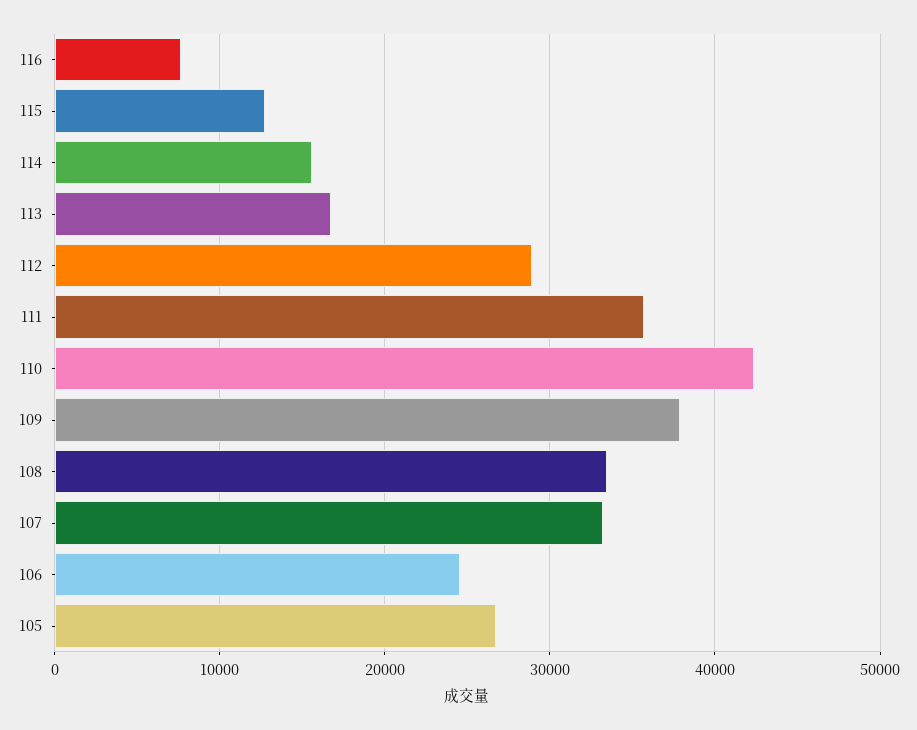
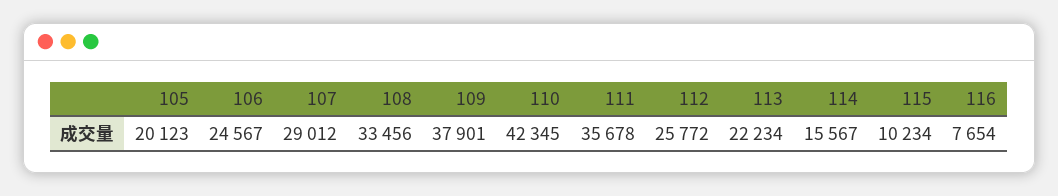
  {
    "116": 7654,
-   "115": 13000,
+   "115": 10234,
    "114": 15567,
-   "113": 17000,
+   "113": 22234,
-   "112": 29000,
+   "112": 25772,
    "111": 35678,
    "110": 42345,
    "109": 37901,
    "108": 33456,
-   "107": 33000,
+   "107": 29012,
    "106": 24567,
-   "105": 27000
+   "105": 20123
  }

